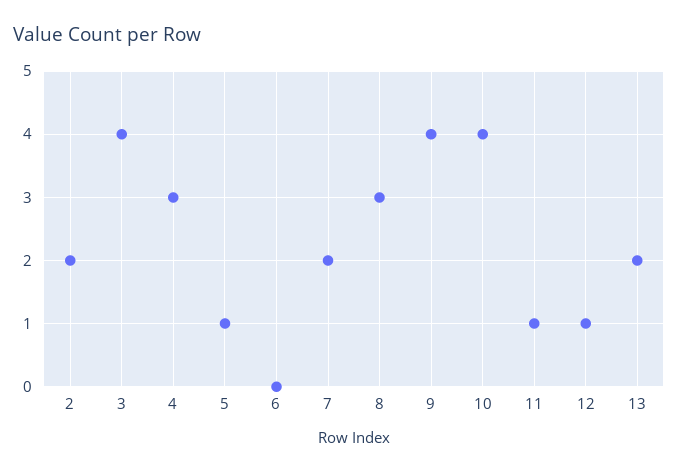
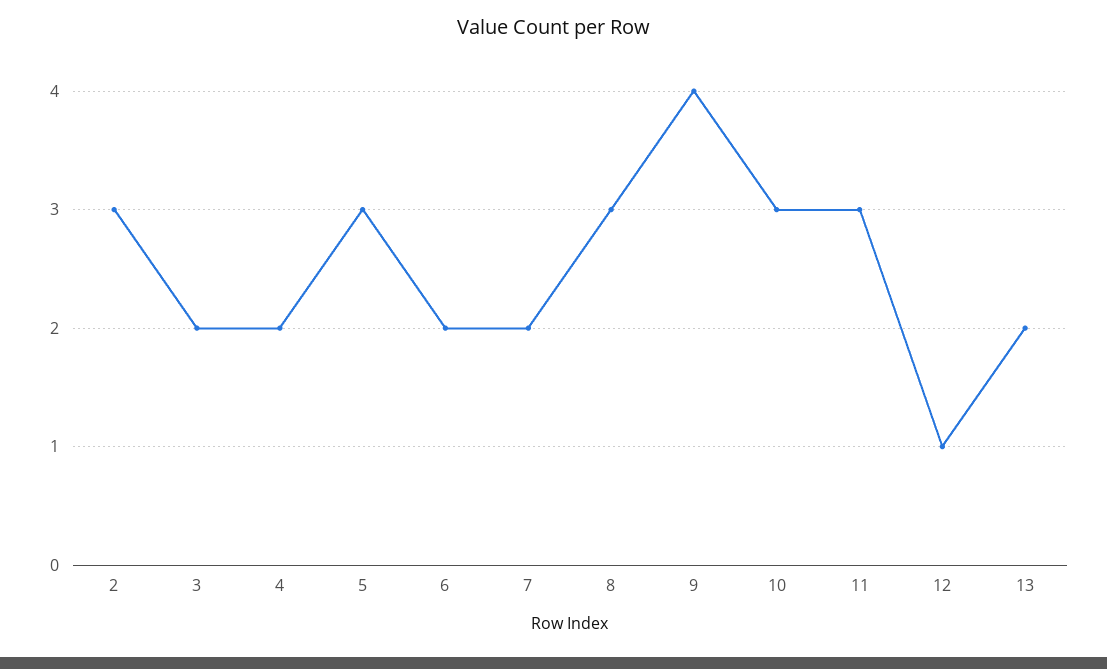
  {
-   "2": 2,
+   "2": 3,
-   "3": 4,
+   "3": 2,
-   "4": 3,
+   "4": 2,
-   "5": 1,
+   "5": 3,
-   "6": 0,
+   "6": 2,
    "7": 2,
    "8": 3,
    "9": 4,
-   "10": 4,
+   "10": 3,
-   "11": 1,
+   "11": 3,
    "12": 1,
    "13": 2
  }

